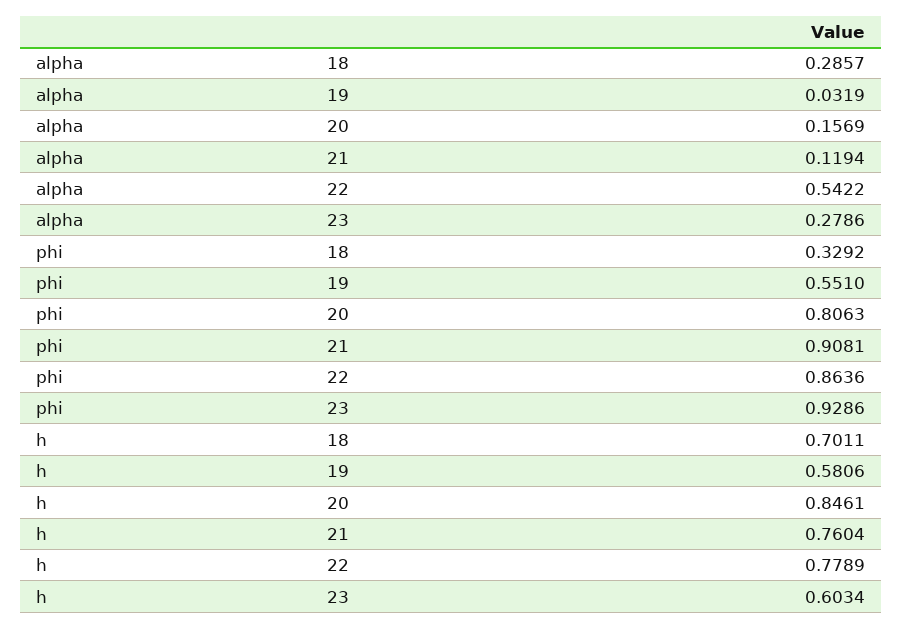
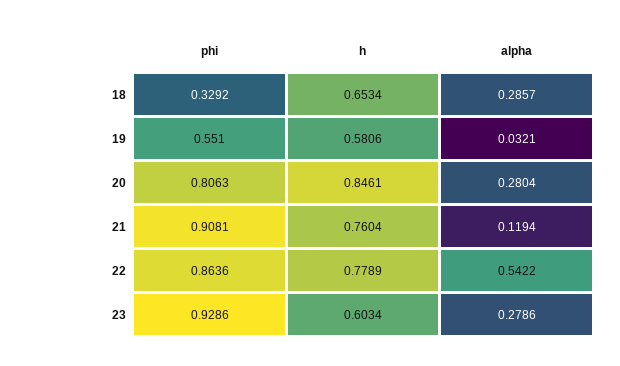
  {
    "alpha": {
      "18": 0.2857,
-     "19": 0.0319,
+     "19": 0.0321,
-     "20": 0.1569,
+     "20": 0.2804,
      "21": 0.1194,
      "22": 0.5422,
      "23": 0.2786
    },
    "phi": {
      "18": 0.3292,
      "19": 0.551,
      "20": 0.8063,
      "21": 0.9081,
      "22": 0.8636,
      "23": 0.9286
    },
    "h": {
-     "18": 0.7011,
+     "18": 0.6534,
      "19": 0.5806,
      "20": 0.8461,
      "21": 0.7604,
      "22": 0.7789,
      "23": 0.6034
    }
  }

